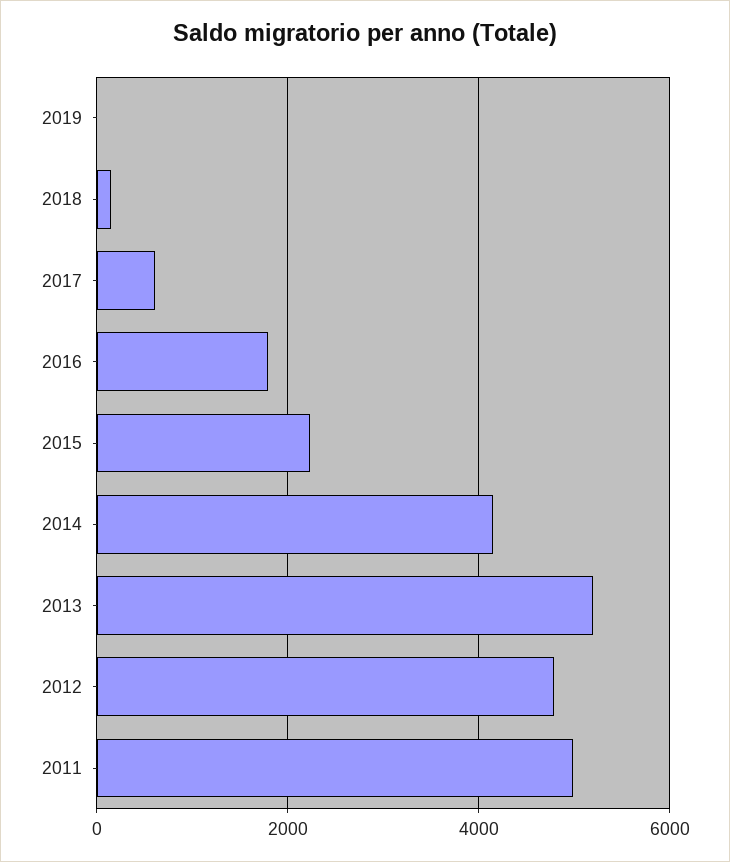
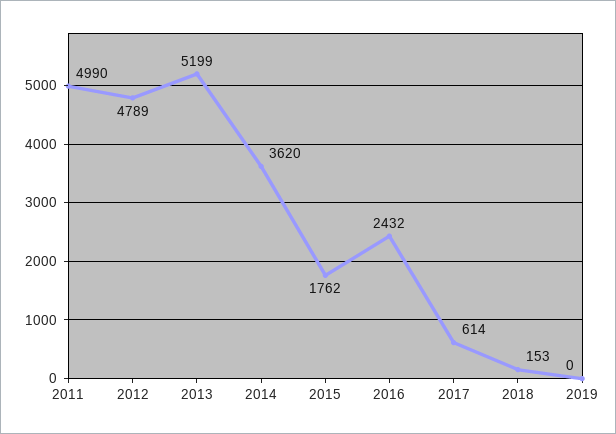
  {
    "2019": 0,
    "2018": 153,
    "2017": 614,
-   "2016": 1800,
+   "2016": 2432,
-   "2015": 2200,
+   "2015": 1762,
-   "2014": 4200,
+   "2014": 3620,
    "2013": 5199,
    "2012": 4789,
    "2011": 4990
  }

